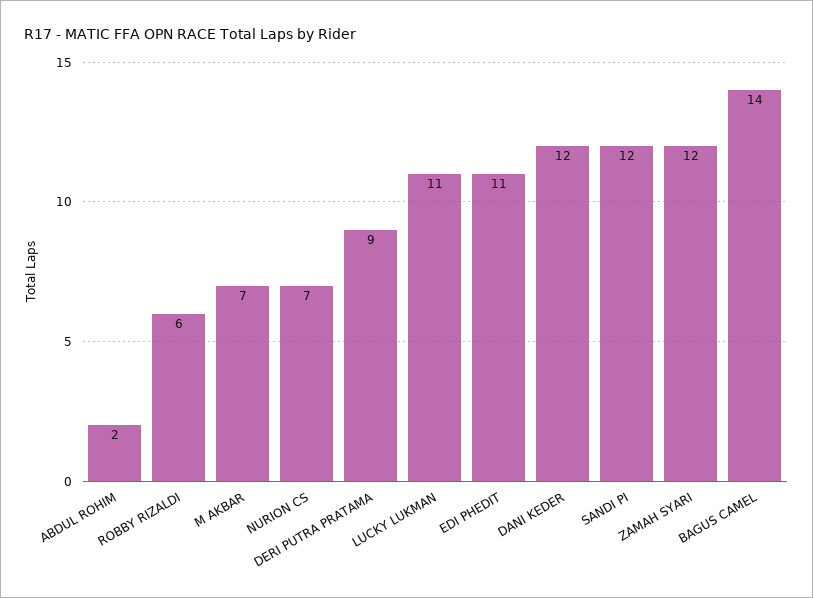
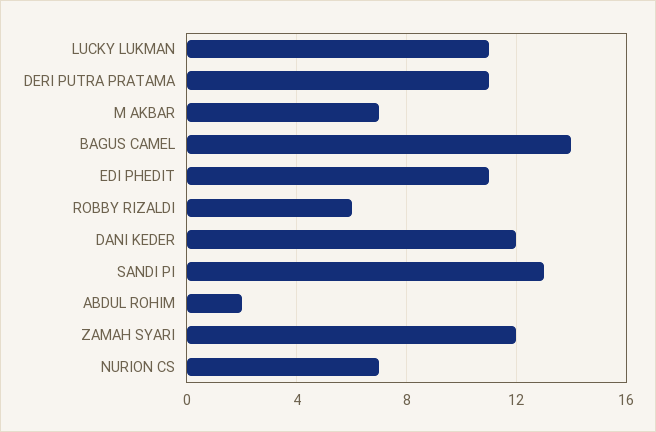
  {
    "ABDUL ROHIM": 2,
    "ROBBY RIZALDI": 6,
    "M AKBAR": 7,
    "NURION CS": 7,
-   "DERI PUTRA PRATAMA": 9,
+   "DERI PUTRA PRATAMA": 11,
    "LUCKY LUKMAN": 11,
    "EDI PHEDIT": 11,
    "DANI KEDER": 12,
-   "SANDI PI": 12,
+   "SANDI PI": 13,
    "ZAMAH SYARI": 12,
    "BAGUS CAMEL": 14
  }

